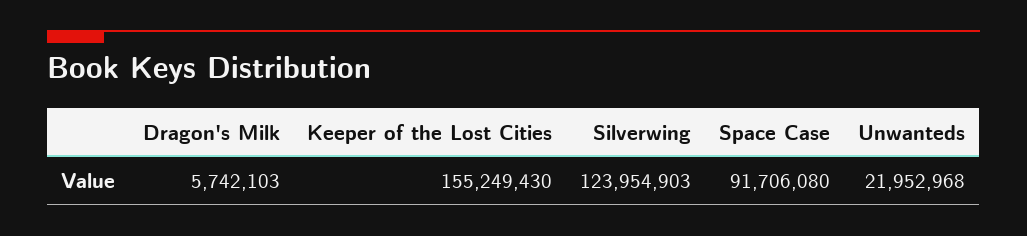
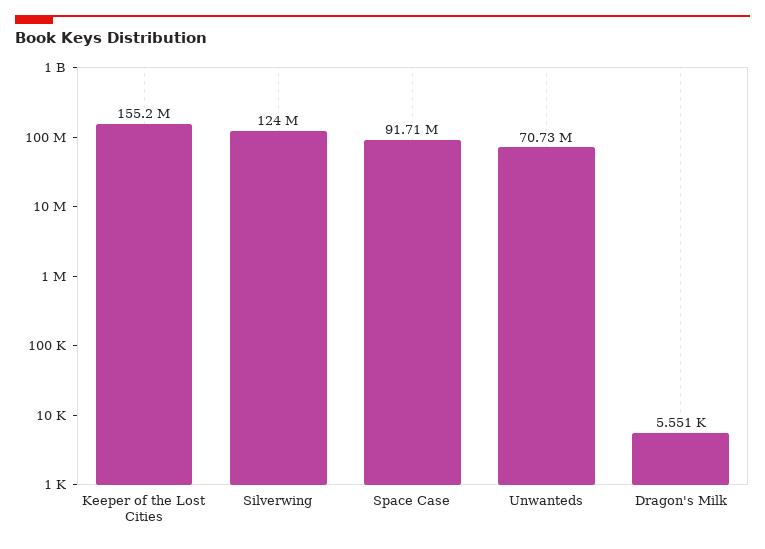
  {
-   "Dragon's Milk": 5742103,
+   "Dragon's Milk": 5551,
    "Keeper of the Lost Cities": 155249430,
    "Silverwing": 123954903,
    "Space Case": 91706080,
-   "Unwanteds": 21952968
+   "Unwanteds": 70730000
  }

